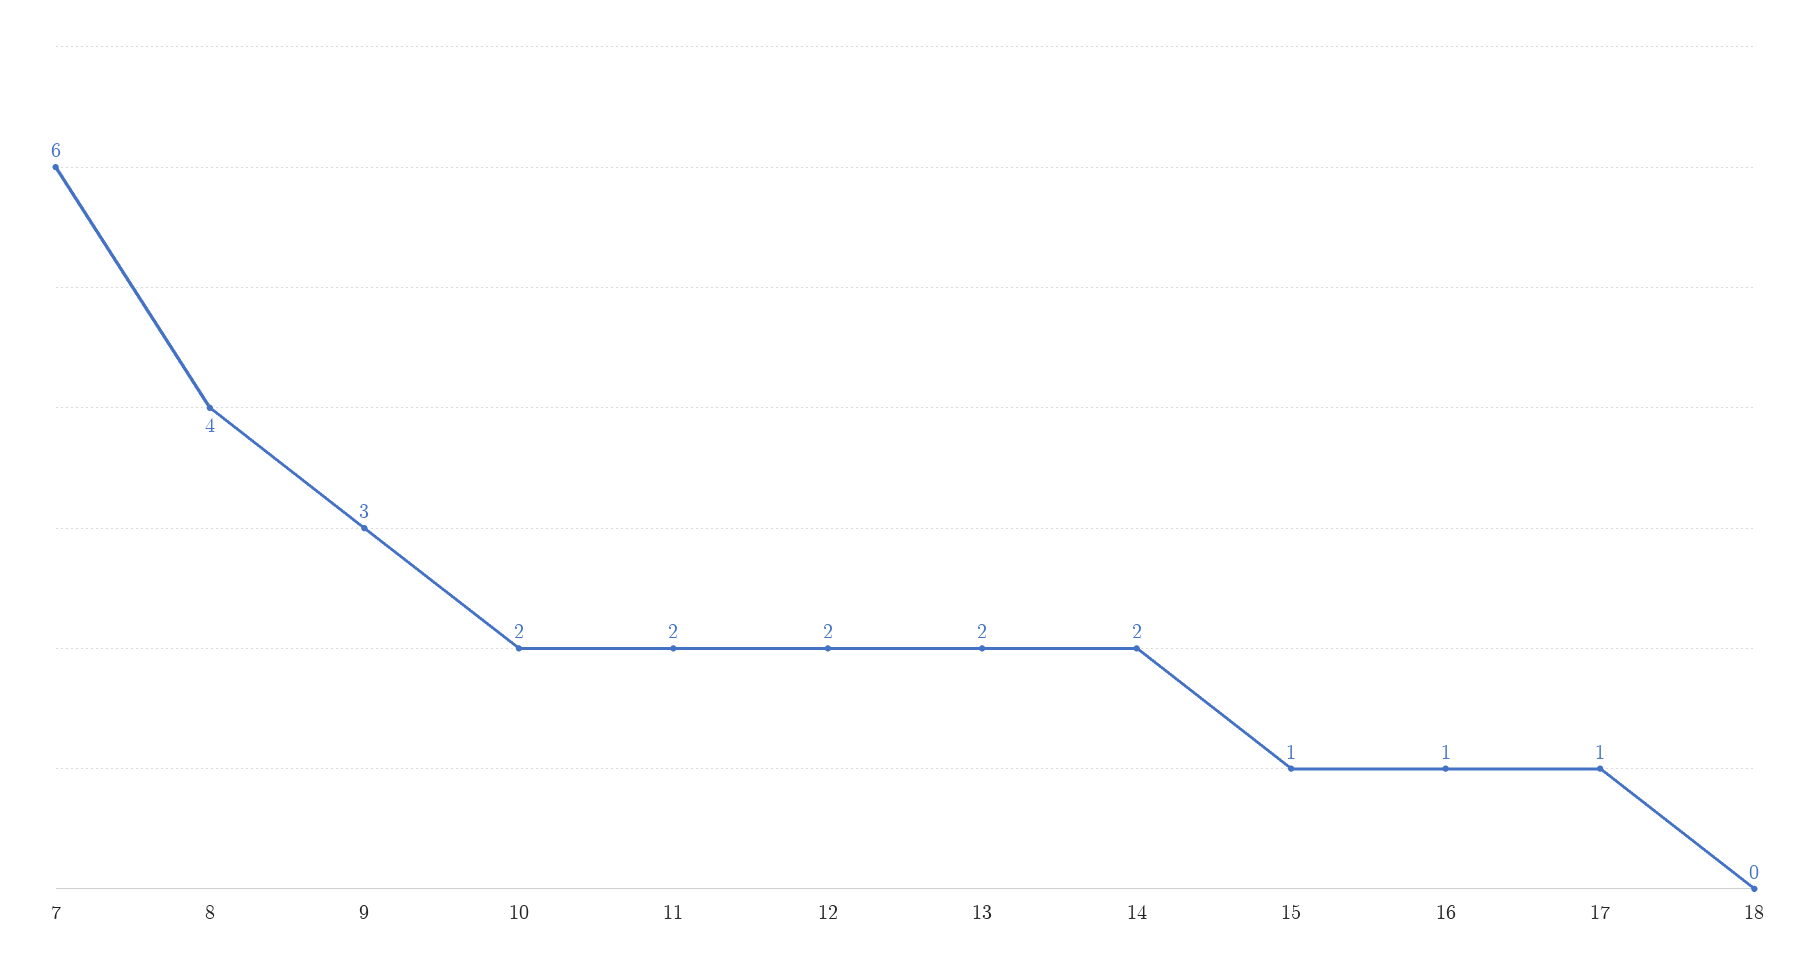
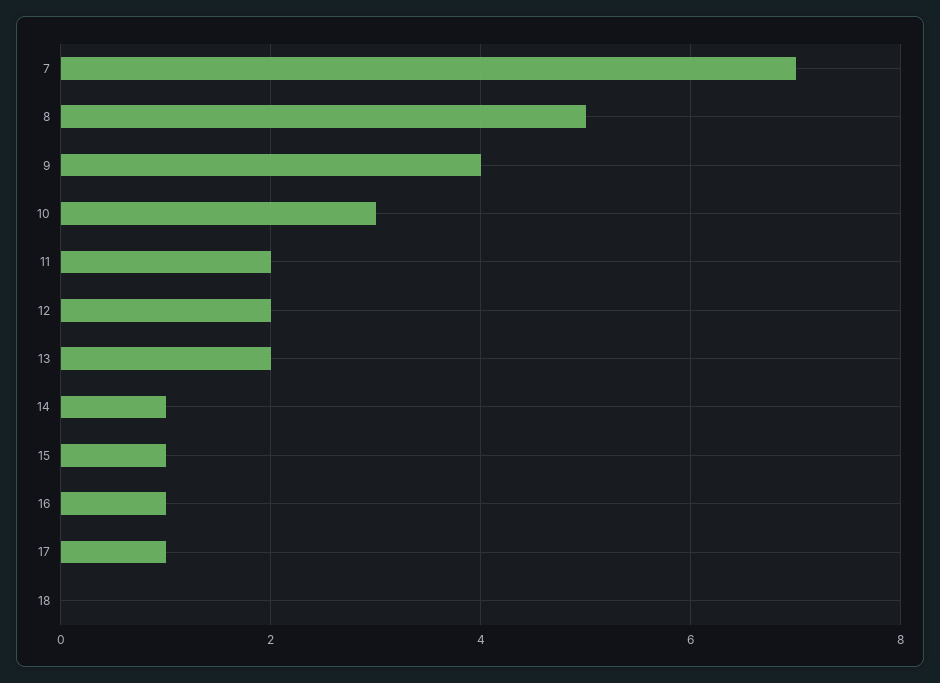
  {
-   "7": 6,
+   "7": 7,
-   "8": 4,
+   "8": 5,
-   "9": 3,
+   "9": 4,
-   "10": 2,
+   "10": 3,
    "11": 2,
    "12": 2,
    "13": 2,
-   "14": 2,
+   "14": 1,
    "15": 1,
    "16": 1,
    "17": 1,
    "18": 0
  }

